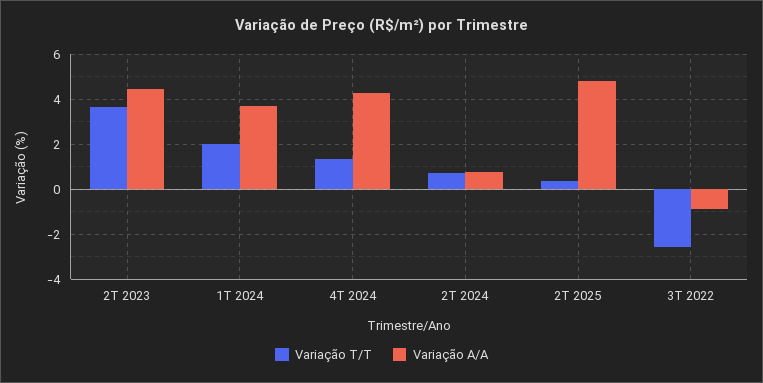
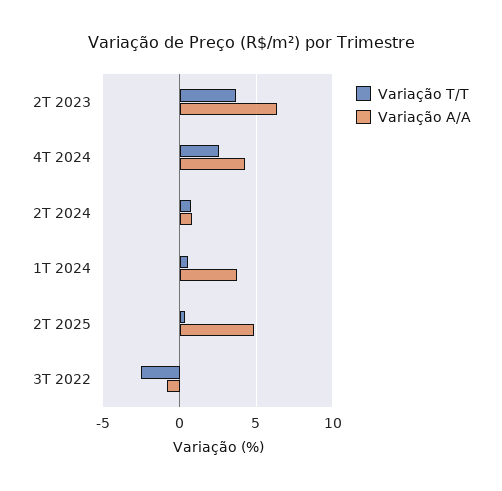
  {
    "Variação T/T": {
      "2T 2023": 3.5,
-     "1T 2024": 2,
+     "1T 2024": 0.5,
-     "4T 2024": 1.5,
+     "4T 2024": 2.5,
      "2T 2024": 0.5,
      "2T 2025": 0.5,
      "3T 2022": -2.5
    },
    "Variação A/A": {
-     "2T 2023": 4.5,
+     "2T 2023": 6.5,
      "1T 2024": 3.5,
      "4T 2024": 4.5,
      "2T 2024": 1,
      "2T 2025": 5,
      "3T 2022": -1
    }
  }

